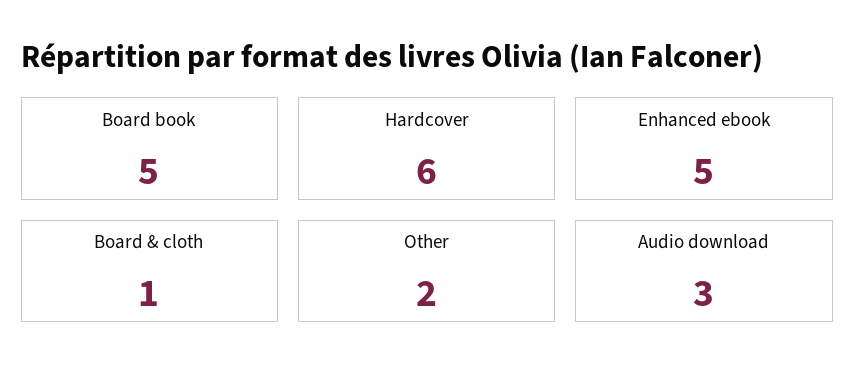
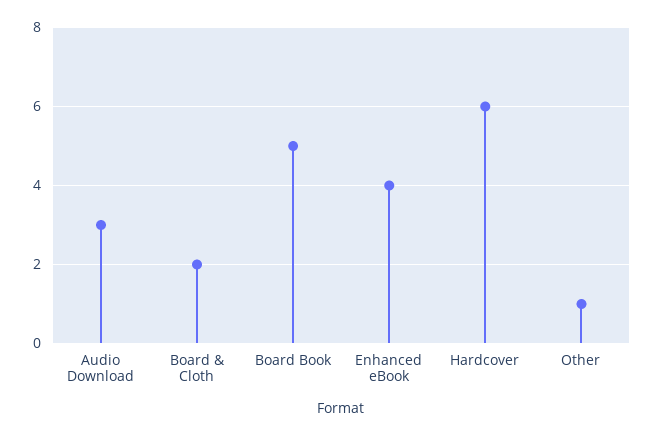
  {
    "Board book": 5,
    "Hardcover": 6,
-   "Enhanced ebook": 5,
+   "Enhanced ebook": 4,
-   "Board & cloth": 1,
+   "Board & cloth": 2,
-   "Other": 2,
+   "Other": 1,
    "Audio download": 3
  }

